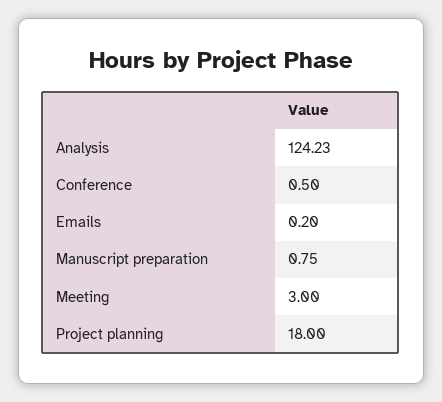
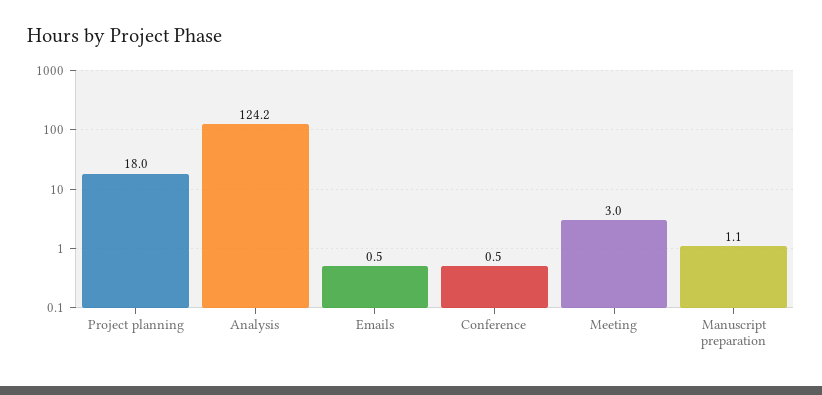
  {
    "Analysis": 124.23,
    "Conference": 0.5,
-   "Emails": 0.2,
+   "Emails": 0.5,
-   "Manuscript preparation": 0.75,
+   "Manuscript preparation": 1.1,
    "Meeting": 3,
    "Project planning": 18
  }

